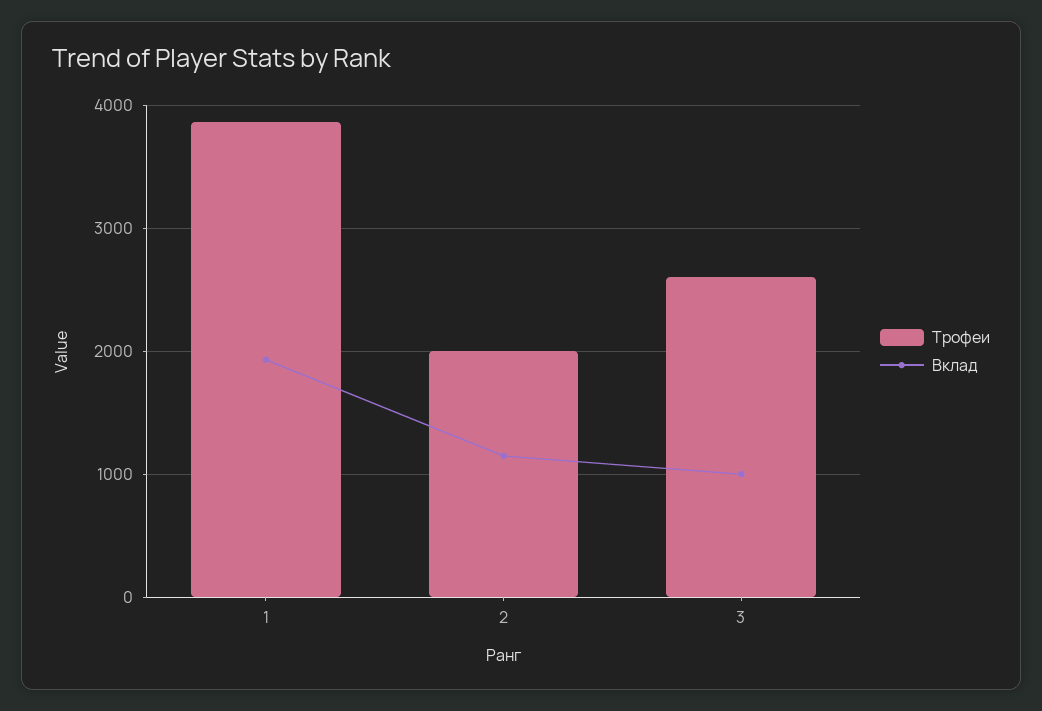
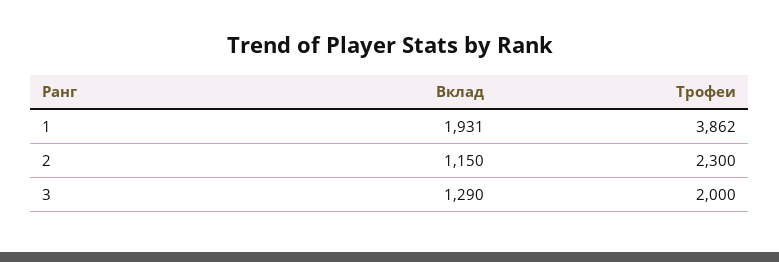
  {
    "Трофеи": {
      "1": 3862,
-     "2": 2000,
+     "2": 2300,
-     "3": 2600
+     "3": 2000
    },
    "Вклад": {
      "1": 1931,
      "2": 1150,
-     "3": 1000
+     "3": 1290
    }
  }

